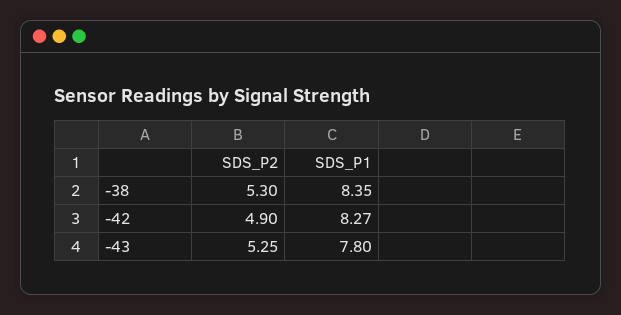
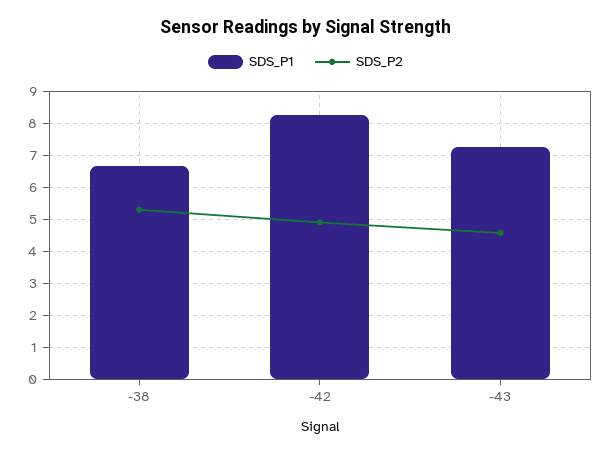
  {
    "SDS_P2": {
      "-38": 5.3,
      "-42": 4.9,
-     "-43": 5.25
+     "-43": 4.6
    },
    "SDS_P1": {
-     "-38": 8.35,
+     "-38": 6.6,
      "-42": 8.27,
-     "-43": 7.8
+     "-43": 7.2
    }
  }

